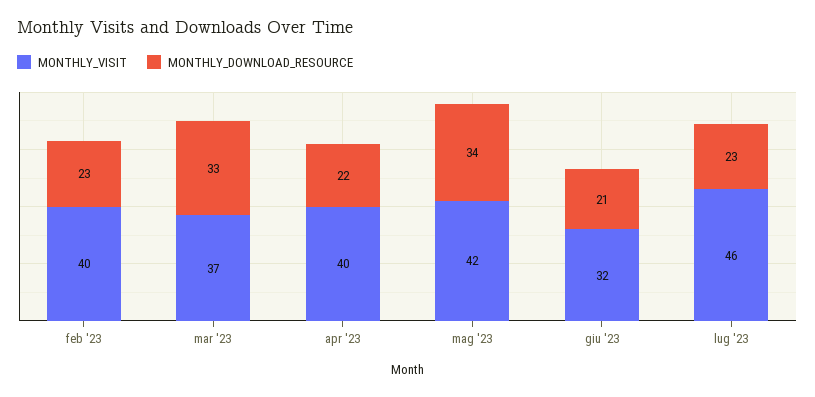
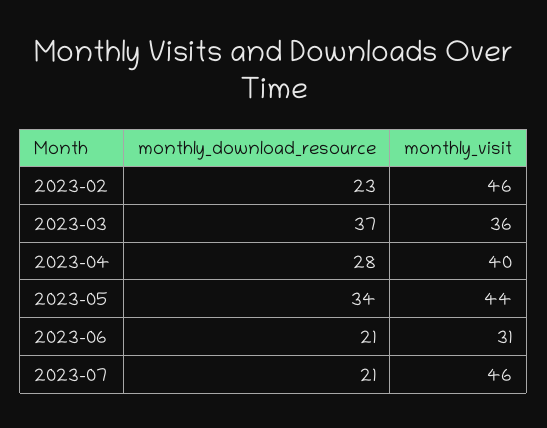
  {
    "MONTHLY_VISIT": {
-     "feb '23": 40,
+     "feb '23": 46,
-     "mar '23": 37,
+     "mar '23": 36,
      "apr '23": 40,
-     "mag '23": 42,
+     "mag '23": 44,
-     "giu '23": 32,
+     "giu '23": 31,
      "lug '23": 46
    },
    "MONTHLY_DOWNLOAD_RESOURCE": {
      "feb '23": 23,
-     "mar '23": 33,
+     "mar '23": 37,
-     "apr '23": 22,
+     "apr '23": 28,
      "mag '23": 34,
      "giu '23": 21,
-     "lug '23": 23
+     "lug '23": 21
    }
  }

